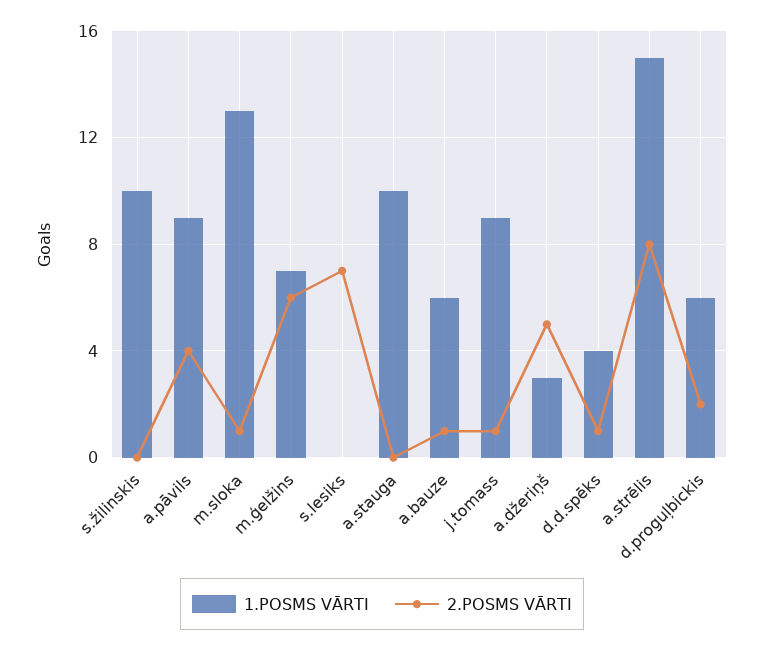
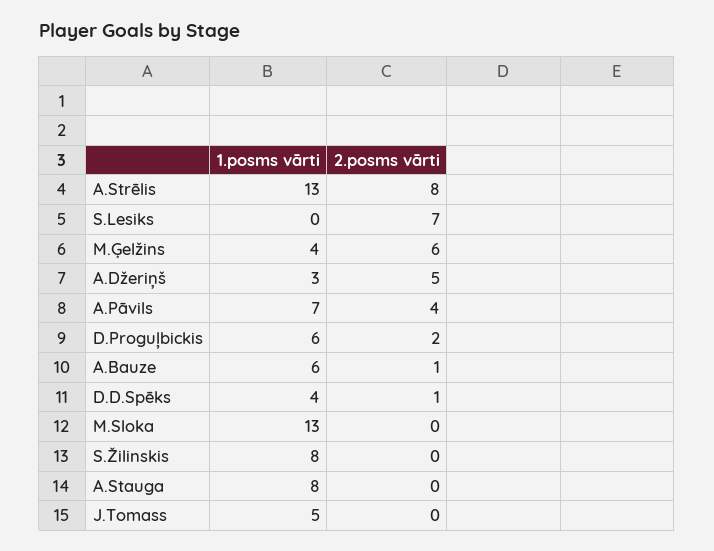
  {
    "1.POSMS VĀRTI": {
-     "s.žilinskis": 10,
+     "s.žilinskis": 8,
-     "a.pāvils": 9,
+     "a.pāvils": 7,
      "m.sloka": 13,
-     "m.ģelžins": 7,
+     "m.ģelžins": 4,
      "s.lesiks": 0,
-     "a.stauga": 10,
+     "a.stauga": 8,
      "a.bauze": 6,
-     "j.tomass": 9,
+     "j.tomass": 5,
      "a.džeriņš": 3,
      "d.d.spēks": 4,
-     "a.strēlis": 15,
+     "a.strēlis": 13,
      "d.proguļbickis": 6
    },
    "2.POSMS VĀRTI": {
      "s.žilinskis": 0,
      "a.pāvils": 4,
-     "m.sloka": 1,
+     "m.sloka": 0,
      "m.ģelžins": 6,
      "s.lesiks": 7,
      "a.stauga": 0,
      "a.bauze": 1,
-     "j.tomass": 1,
+     "j.tomass": 0,
      "a.džeriņš": 5,
      "d.d.spēks": 1,
      "a.strēlis": 8,
      "d.proguļbickis": 2
    }
  }

